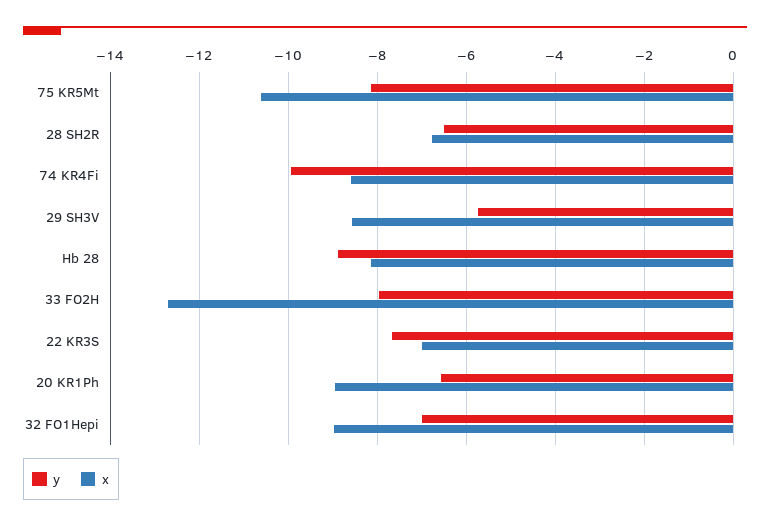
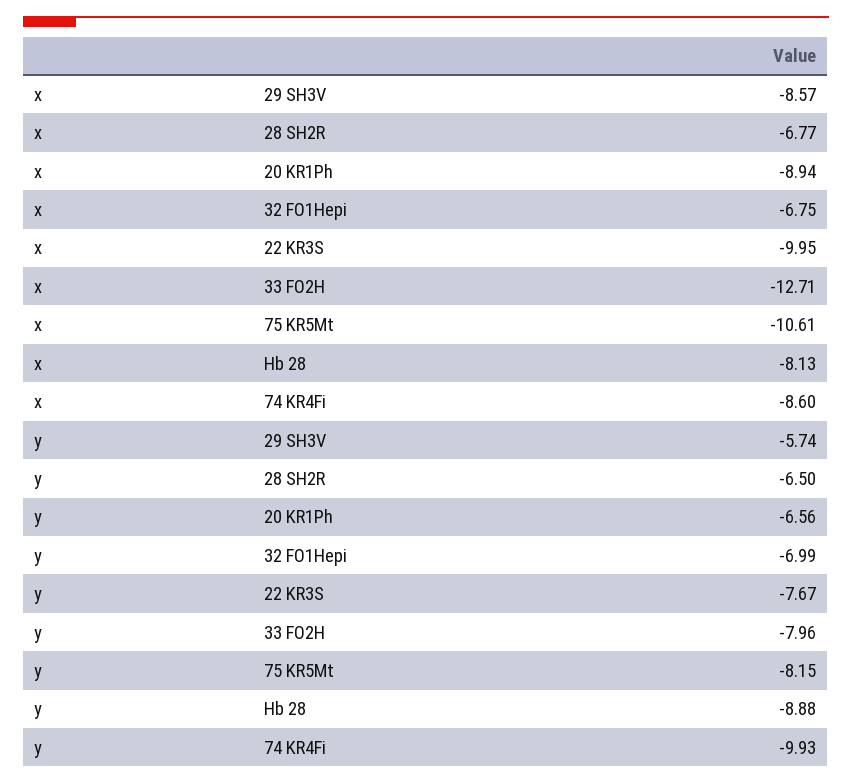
  {
    "y": {
      "75 KR5Mt": -8.15,
      "28 SH2R": -6.5,
      "74 KR4Fi": -9.93,
      "29 SH3V": -5.74,
      "Hb 28": -8.88,
      "33 FO2H": -7.96,
      "22 KR3S": -7.67,
      "20 KR1Ph": -6.56,
      "32 FO1Hepi": -6.99
    },
    "x": {
      "75 KR5Mt": -10.61,
      "28 SH2R": -6.77,
      "74 KR4Fi": -8.6,
      "29 SH3V": -8.57,
      "Hb 28": -8.13,
      "33 FO2H": -12.71,
-     "22 KR3S": -7,
+     "22 KR3S": -9.95,
      "20 KR1Ph": -8.94,
-     "32 FO1Hepi": -9
+     "32 FO1Hepi": -6.75
    }
  }

